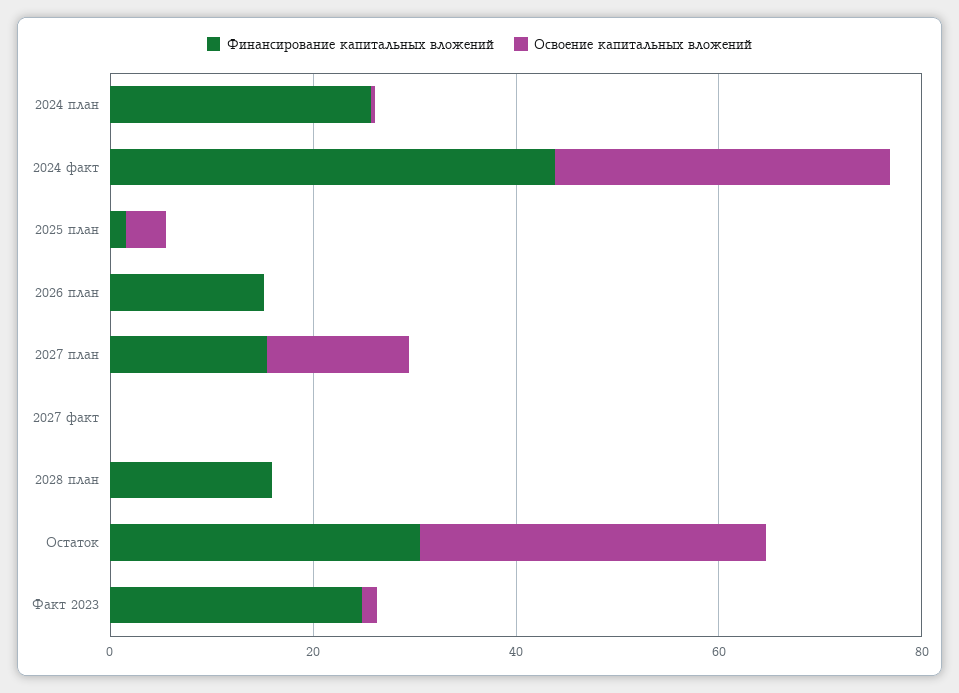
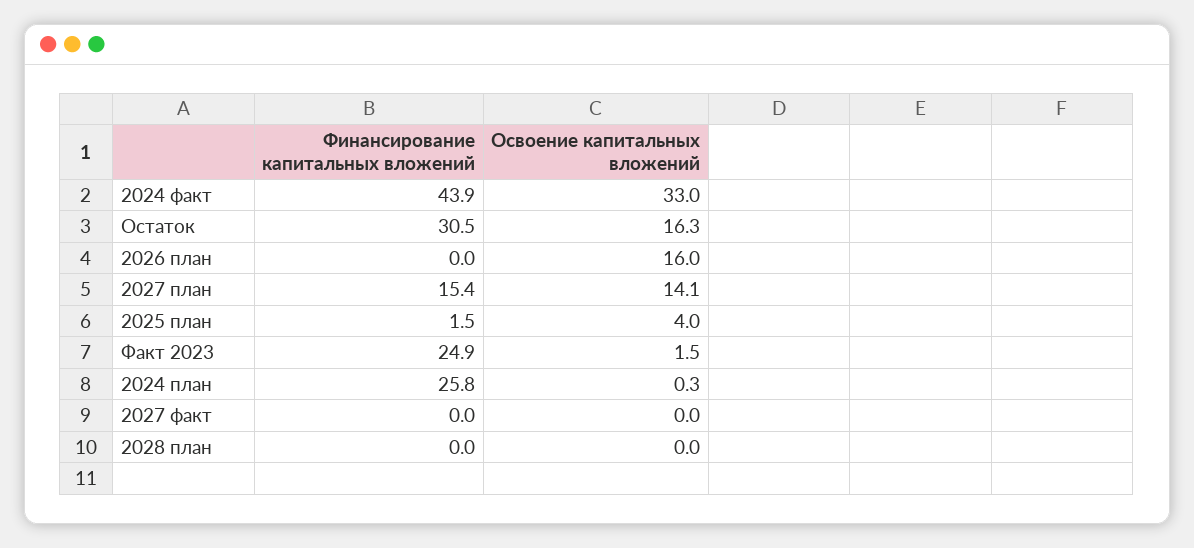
  {
    "Финансирование капитальных вложений": {
      "2024 план": 25.8,
      "2024 факт": 43.9,
      "2025 план": 1.5,
-     "2026 план": 15,
+     "2026 план": 0,
      "2027 план": 15.4,
      "2027 факт": 0,
-     "2028 план": 15,
+     "2028 план": 0,
      "Остаток": 30.5,
      "Факт 2023": 24.9
    },
    "Освоение капитальных вложений": {
      "2024 план": 0.3,
      "2024 факт": 33,
      "2025 план": 4,
-     "2026 план": 0,
+     "2026 план": 16,
      "2027 план": 14.1,
      "2027 факт": 0,
      "2028 план": 0,
-     "Остаток": 35,
+     "Остаток": 16.3,
      "Факт 2023": 1.5
    }
  }

